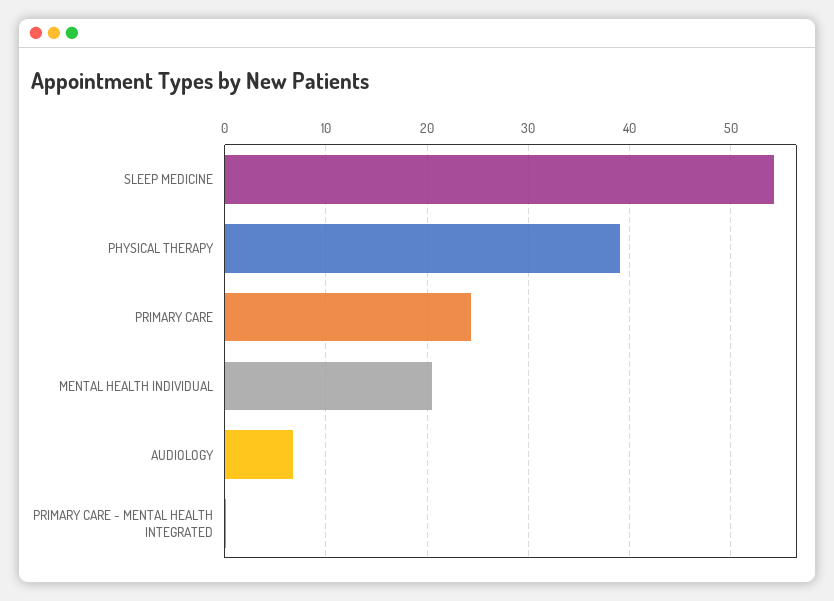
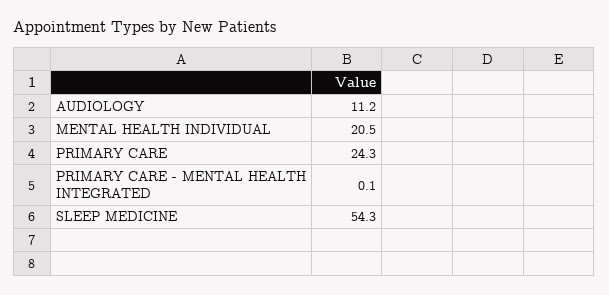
  {
    "SLEEP MEDICINE": 54.3,
-   "PHYSICAL THERAPY": 39,
    "PRIMARY CARE": 24.3,
    "MENTAL HEALTH INDIVIDUAL": 20.5,
-   "AUDIOLOGY": 7,
+   "AUDIOLOGY": 11.2,
    "PRIMARY CARE - MENTAL HEALTH INTEGRATED": 0.1
  }

